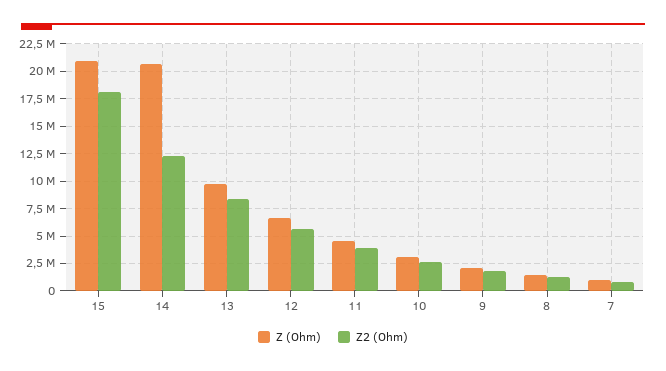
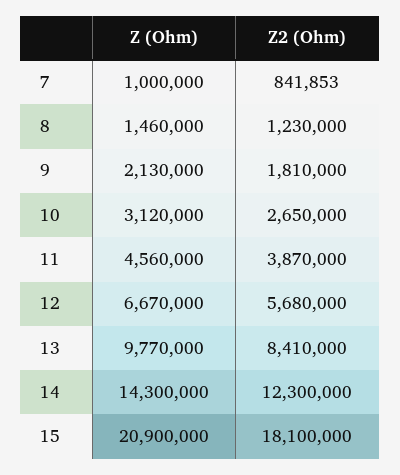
  {
    "Z (Ohm)": {
      "15": 20900000,
-     "14": 20000000,
+     "14": 14300000,
      "13": 9770000,
      "12": 6670000,
      "11": 4560000,
      "10": 3120000,
      "9": 2130000,
      "8": 1460000,
      "7": 1000000
    },
    "Z2 (Ohm)": {
      "15": 18100000,
      "14": 12300000,
      "13": 8410000,
      "12": 5680000,
      "11": 3870000,
      "10": 2650000,
      "9": 1810000,
      "8": 1230000,
      "7": 841853
    }
  }

